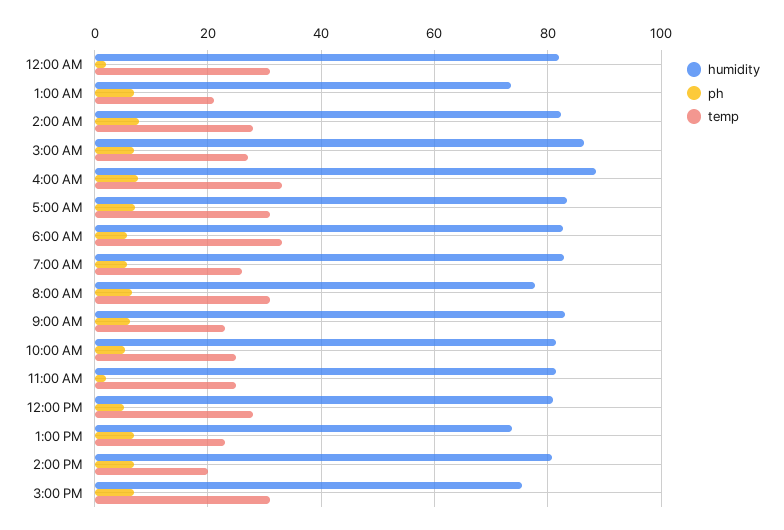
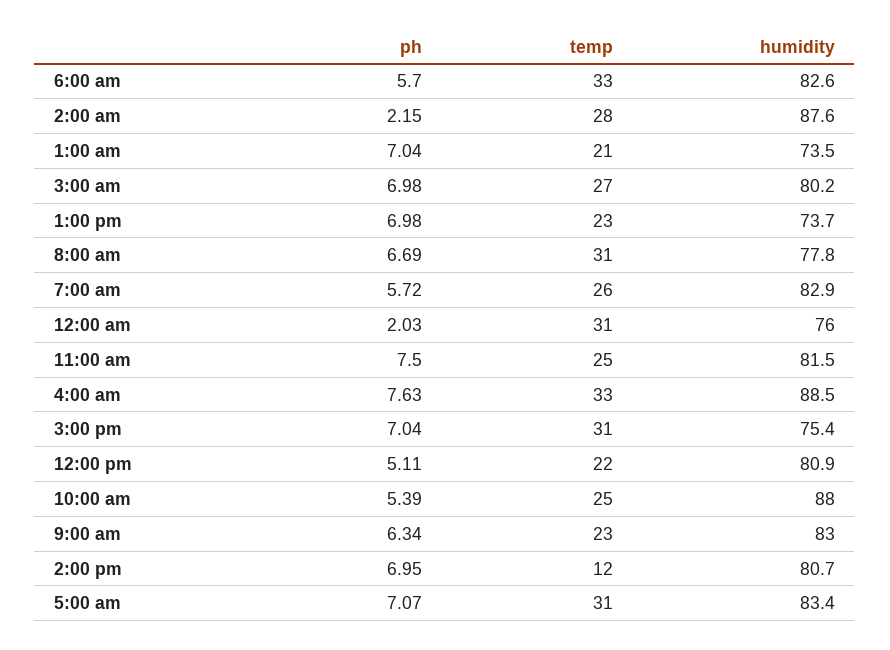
  {
    "humidity": {
-     "12:00 AM": 82,
+     "12:00 AM": 76,
      "1:00 AM": 73.5,
-     "2:00 AM": 82,
+     "2:00 AM": 87.6,
-     "3:00 AM": 86,
+     "3:00 AM": 80.2,
      "4:00 AM": 88.5,
      "5:00 AM": 83.4,
      "6:00 AM": 82.6,
      "7:00 AM": 82.9,
      "8:00 AM": 77.8,
      "9:00 AM": 83,
-     "10:00 AM": 82,
+     "10:00 AM": 88,
      "11:00 AM": 81.5,
      "12:00 PM": 80.9,
      "1:00 PM": 73.7,
      "2:00 PM": 80.7,
      "3:00 PM": 75.4
    },
    "ph": {
      "12:00 AM": 2.03,
      "1:00 AM": 7.04,
-     "2:00 AM": 8,
+     "2:00 AM": 2.15,
      "3:00 AM": 6.98,
      "4:00 AM": 7.63,
      "5:00 AM": 7.07,
      "6:00 AM": 5.7,
      "7:00 AM": 5.72,
      "8:00 AM": 6.69,
      "9:00 AM": 6.34,
      "10:00 AM": 5.39,
-     "11:00 AM": 2,
+     "11:00 AM": 7.5,
      "12:00 PM": 5.11,
      "1:00 PM": 6.98,
      "2:00 PM": 6.95,
      "3:00 PM": 7.04
    },
    "temp": {
      "12:00 AM": 31,
      "1:00 AM": 21,
      "2:00 AM": 28,
      "3:00 AM": 27,
      "4:00 AM": 33,
      "5:00 AM": 31,
      "6:00 AM": 33,
      "7:00 AM": 26,
      "8:00 AM": 31,
      "9:00 AM": 23,
      "10:00 AM": 25,
      "11:00 AM": 25,
-     "12:00 PM": 28,
+     "12:00 PM": 22,
      "1:00 PM": 23,
-     "2:00 PM": 20,
+     "2:00 PM": 12,
      "3:00 PM": 31
    }
  }

